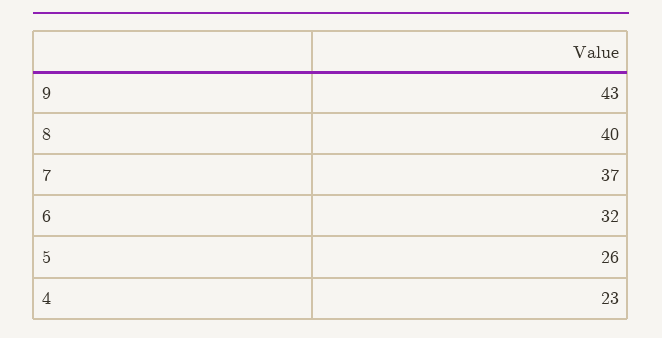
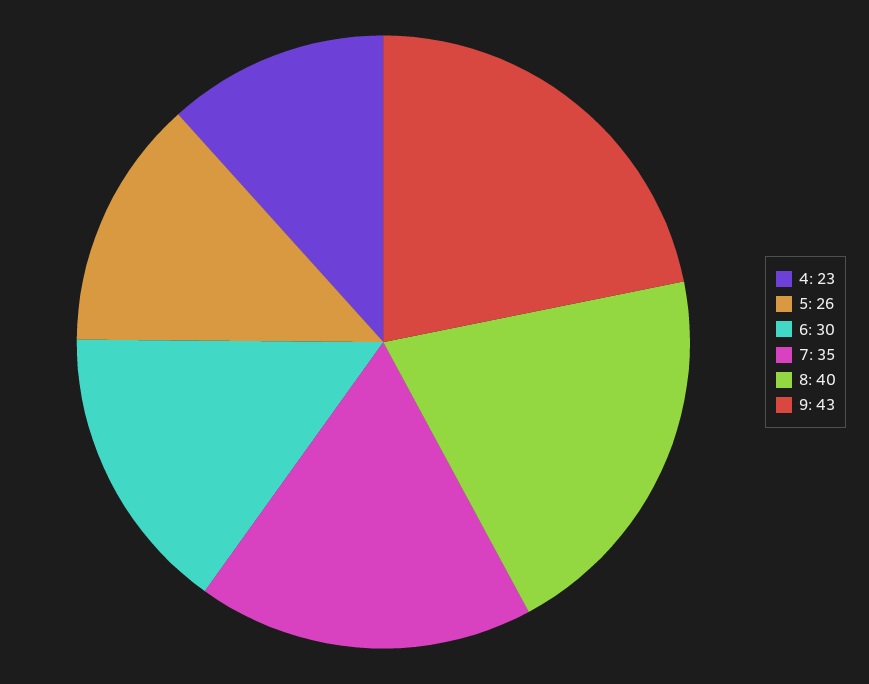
  {
    "9": 43,
    "8": 40,
-   "7": 37,
+   "7": 35,
-   "6": 32,
+   "6": 30,
    "5": 26,
    "4": 23
  }

